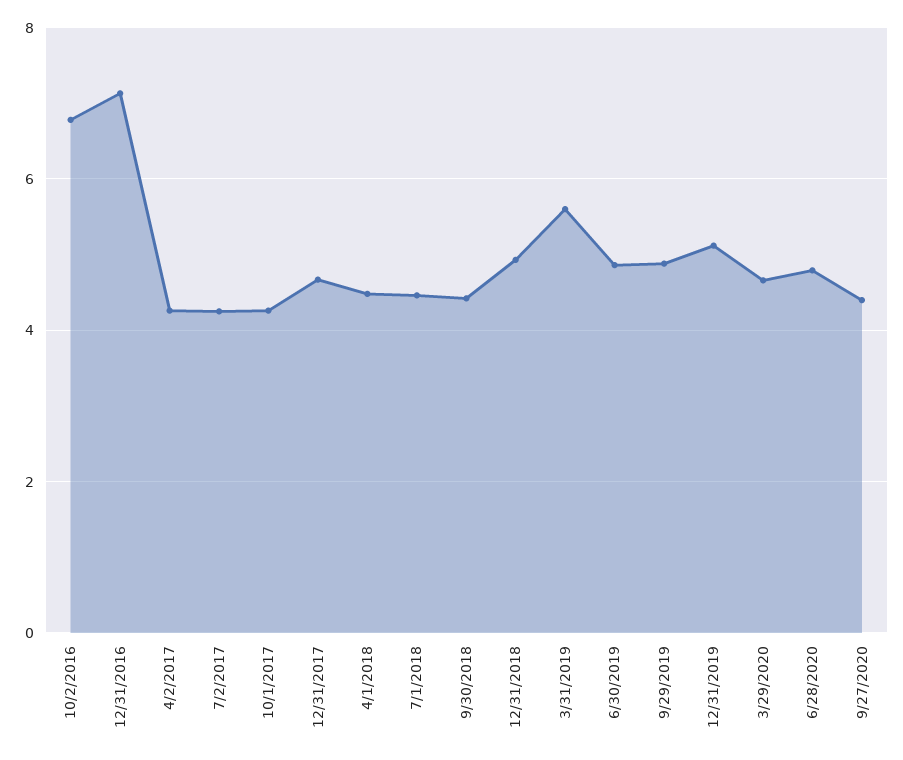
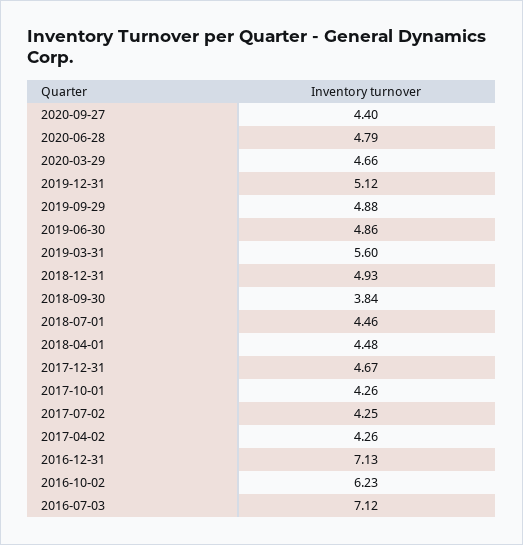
  {
-   "10/2/2016": 6.8,
+   "10/2/2016": 6.23,
    "12/31/2016": 7.13,
    "4/2/2017": 4.26,
    "7/2/2017": 4.25,
    "10/1/2017": 4.26,
    "12/31/2017": 4.67,
    "4/1/2018": 4.48,
    "7/1/2018": 4.46,
-   "9/30/2018": 4.4,
+   "9/30/2018": 3.84,
    "12/31/2018": 4.93,
    "3/31/2019": 5.6,
    "6/30/2019": 4.86,
    "9/29/2019": 4.88,
    "12/31/2019": 5.12,
    "3/29/2020": 4.66,
    "6/28/2020": 4.79,
-   "9/27/2020": 4.4
+   "9/27/2020": 4.4,
+   "2016-07-03": 7.12
  }

